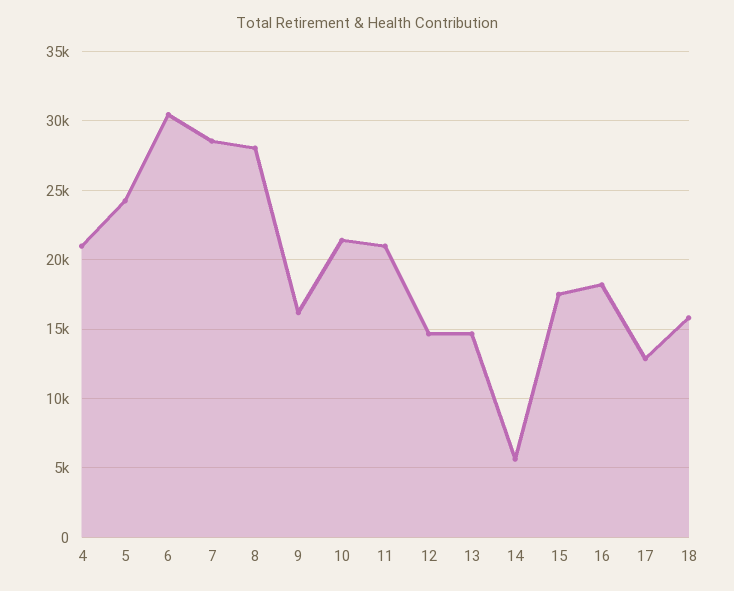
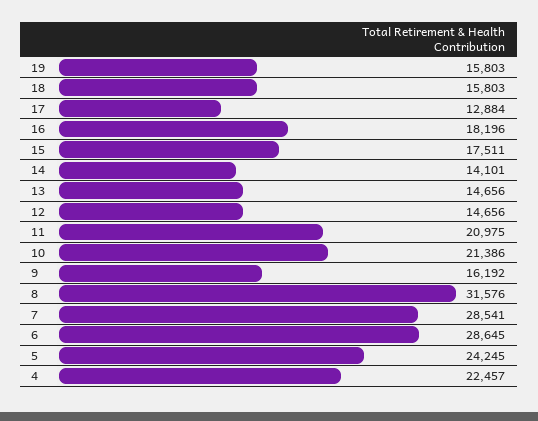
  {
-   "4": 21000,
+   "4": 22457,
    "5": 24245,
-   "6": 30500,
+   "6": 28645,
    "7": 28541,
-   "8": 28000,
+   "8": 31576,
    "9": 16192,
    "10": 21386,
    "11": 20975,
    "12": 14656,
    "13": 14656,
-   "14": 5500,
+   "14": 14101,
    "15": 17511,
    "16": 18196,
    "17": 12884,
-   "18": 15803
+   "18": 15803,
+   "19": 15803
  }

